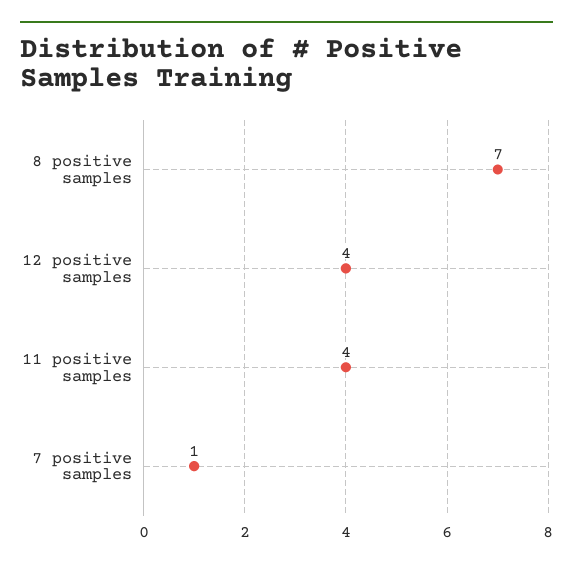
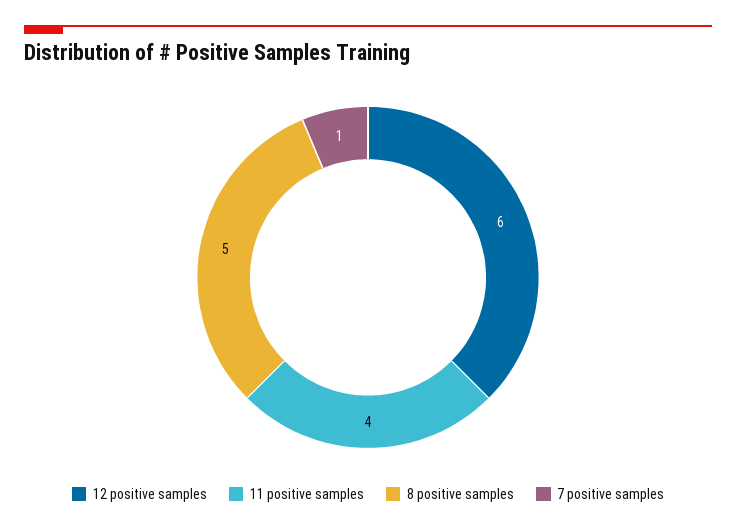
  {
-   "8 positive samples": 7,
+   "8 positive samples": 5,
-   "12 positive samples": 4,
+   "12 positive samples": 6,
    "11 positive samples": 4,
    "7 positive samples": 1
  }

